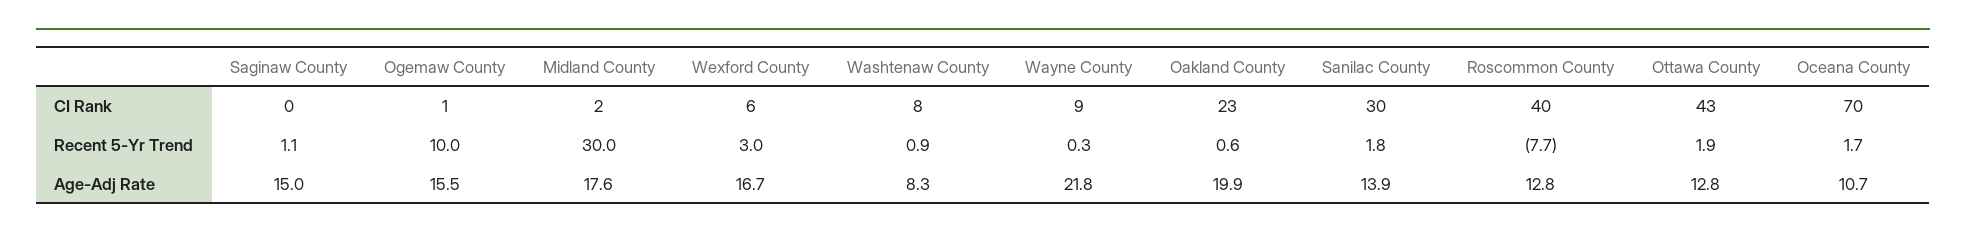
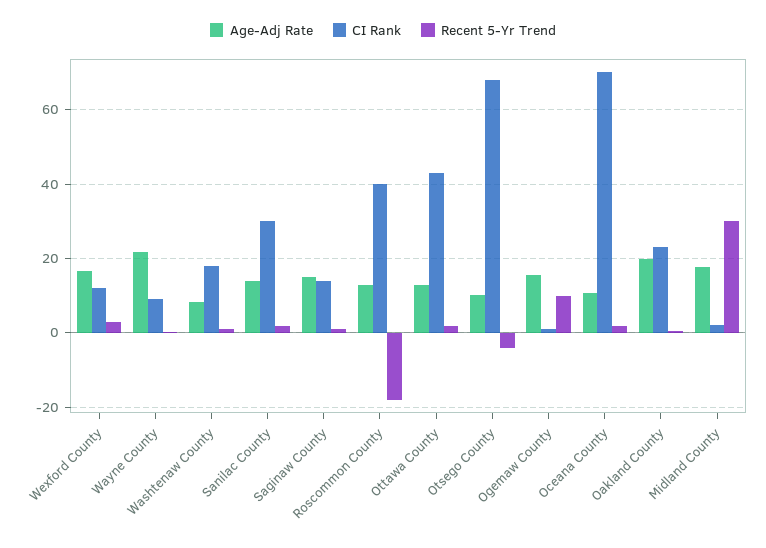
  {
    "CI Rank": {
-     "Saginaw County": 0,
+     "Saginaw County": 14,
      "Ogemaw County": 1,
      "Midland County": 2,
-     "Wexford County": 6,
+     "Wexford County": 12,
-     "Washtenaw County": 8,
+     "Washtenaw County": 18,
      "Wayne County": 9,
      "Oakland County": 23,
      "Sanilac County": 30,
      "Roscommon County": 40,
      "Ottawa County": 43,
-     "Oceana County": 70
+     "Oceana County": 70,
+     "Otsego County": 68
    },
    "Recent 5-Yr Trend": {
      "Saginaw County": 1.1,
      "Ogemaw County": 10,
      "Midland County": 30,
      "Wexford County": 3,
      "Washtenaw County": 0.9,
      "Wayne County": 0.3,
      "Oakland County": 0.6,
      "Sanilac County": 1.8,
-     "Roscommon County": -7.7,
+     "Roscommon County": -18,
      "Ottawa County": 1.9,
-     "Oceana County": 1.7
+     "Oceana County": 1.7,
+     "Otsego County": -4
    },
    "Age-Adj Rate": {
      "Saginaw County": 15,
      "Ogemaw County": 15.5,
      "Midland County": 17.6,
      "Wexford County": 16.7,
      "Washtenaw County": 8.3,
      "Wayne County": 21.8,
      "Oakland County": 19.9,
      "Sanilac County": 13.9,
      "Roscommon County": 12.8,
      "Ottawa County": 12.8,
-     "Oceana County": 10.7
+     "Oceana County": 10.7,
+     "Otsego County": 10
    }
  }

